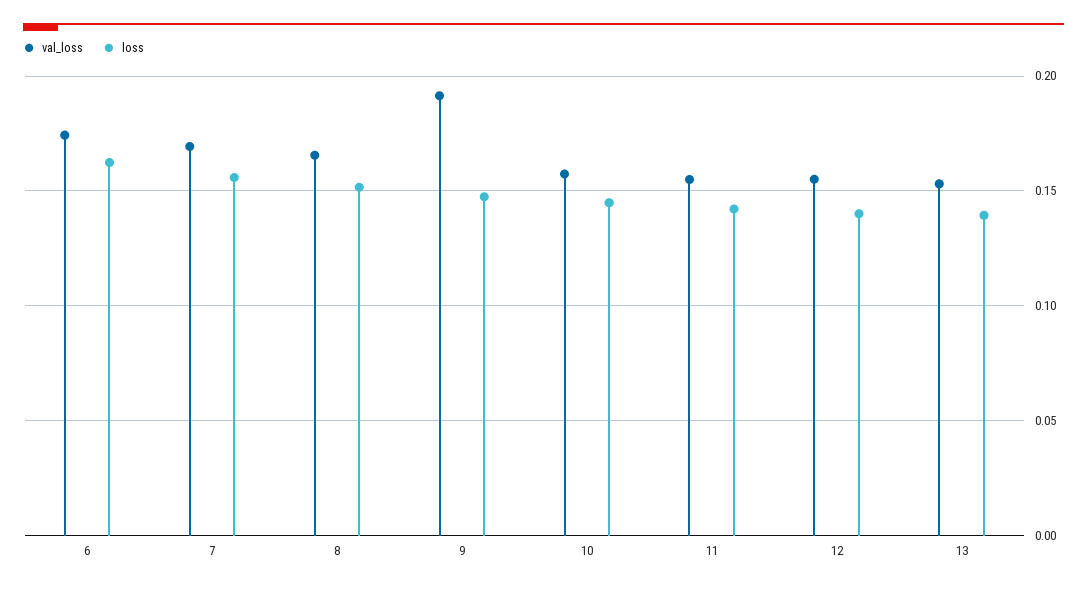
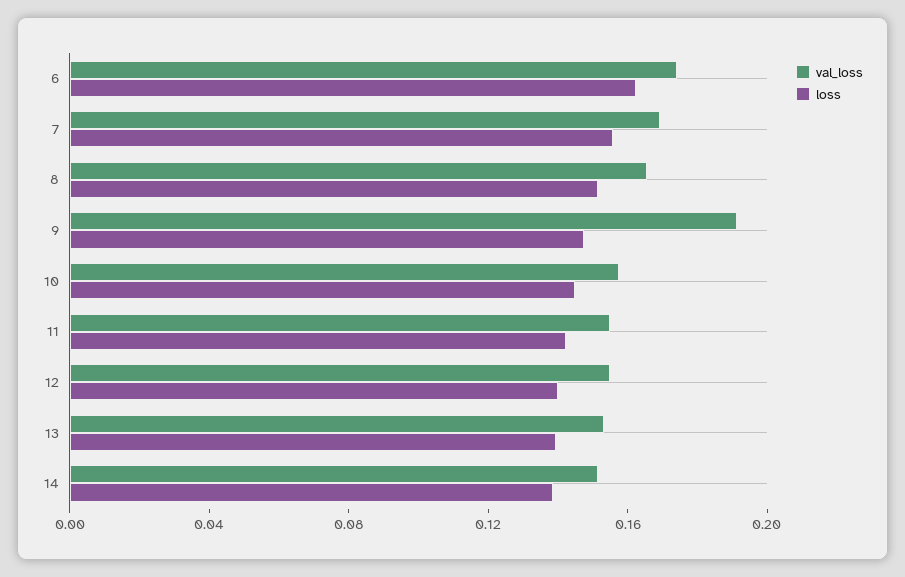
  {
    "val_loss": {
      "6": 0.175,
      "7": 0.17,
      "8": 0.165,
      "9": 0.19,
      "10": 0.155,
      "11": 0.155,
      "12": 0.155,
-     "13": 0.155
+     "13": 0.155,
+     "14": 0.15
    },
    "loss": {
      "6": 0.16,
      "7": 0.155,
      "8": 0.15,
      "9": 0.15,
      "10": 0.145,
      "11": 0.14,
      "12": 0.14,
-     "13": 0.14
+     "13": 0.14,
+     "14": 0.14
    }
  }

